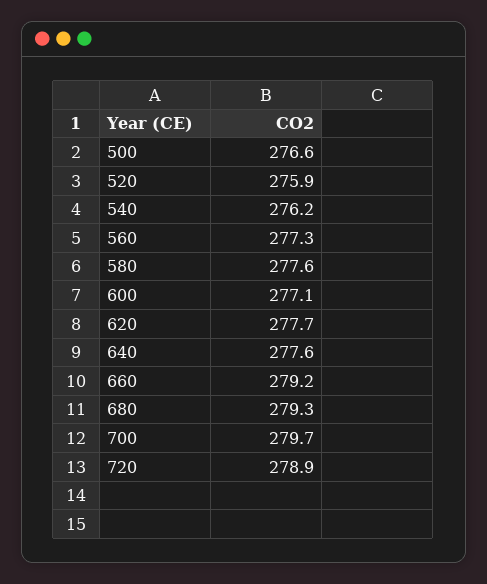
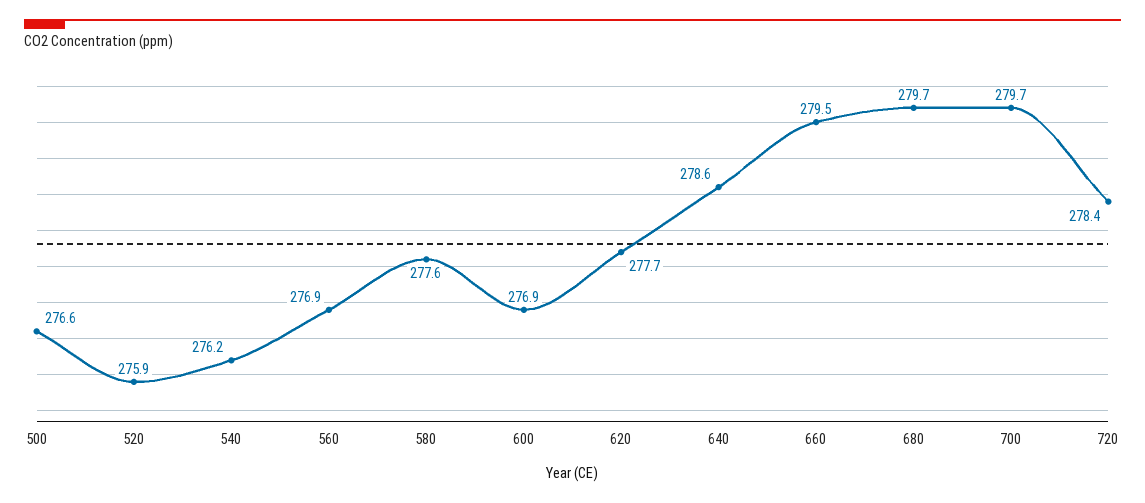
  {
    "500": 276.6,
    "520": 275.9,
    "540": 276.2,
-   "560": 277.3,
+   "560": 276.9,
    "580": 277.6,
-   "600": 277.1,
+   "600": 276.9,
    "620": 277.7,
-   "640": 277.6,
+   "640": 278.6,
-   "660": 279.2,
+   "660": 279.5,
-   "680": 279.3,
+   "680": 279.7,
    "700": 279.7,
-   "720": 278.9
+   "720": 278.4
  }

